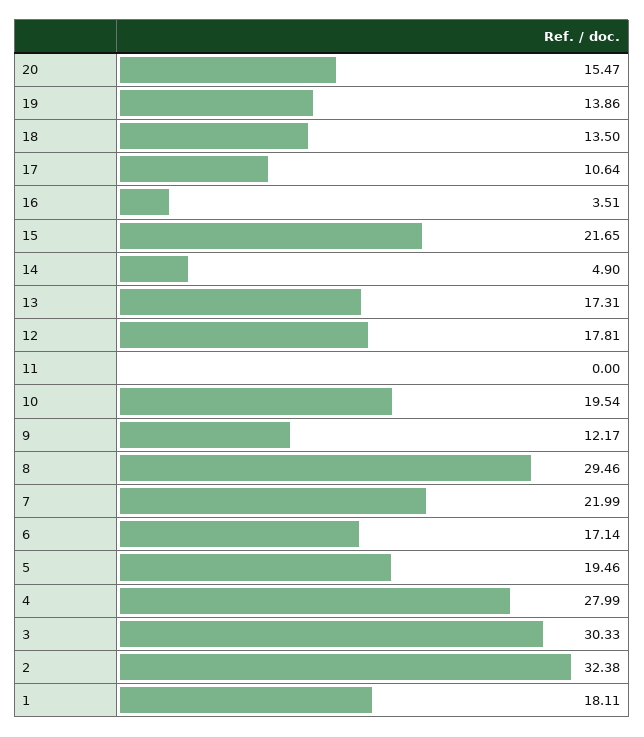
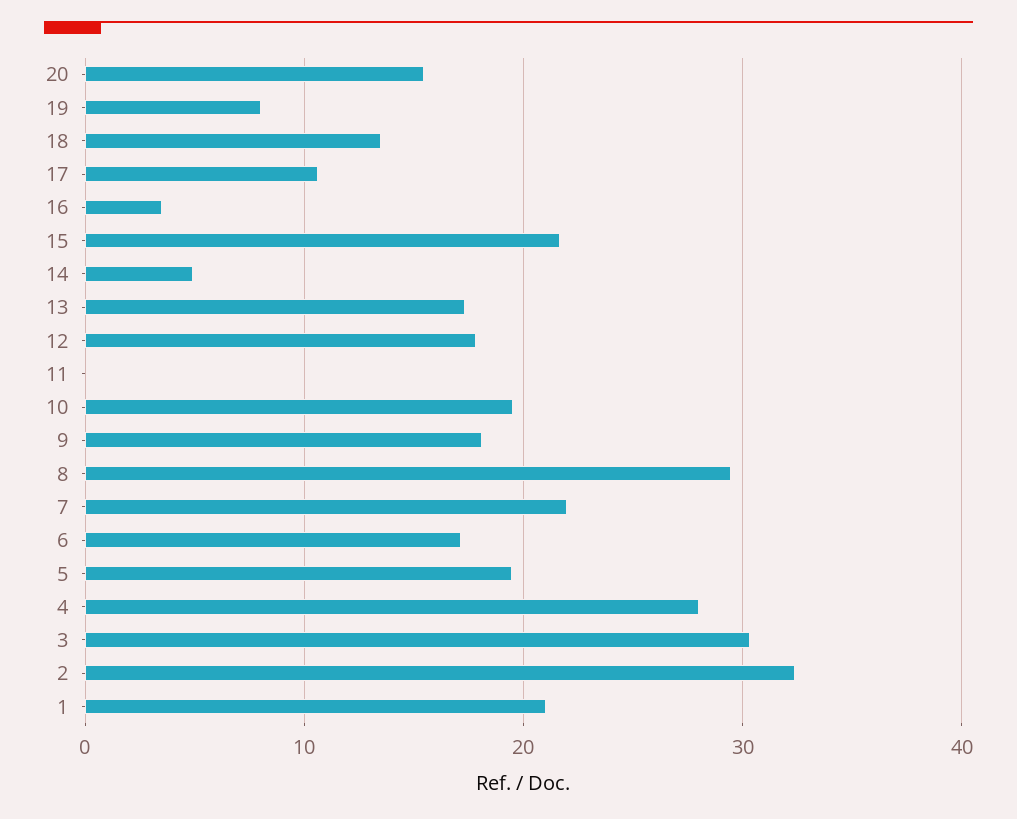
  {
    "20": 15.47,
-   "19": 13.86,
+   "19": 8,
    "18": 13.5,
    "17": 10.64,
    "16": 3.51,
    "15": 21.65,
    "14": 4.9,
    "13": 17.31,
    "12": 17.81,
    "11": 0,
    "10": 19.54,
-   "9": 12.17,
+   "9": 18,
    "8": 29.46,
    "7": 21.99,
    "6": 17.14,
    "5": 19.46,
    "4": 27.99,
    "3": 30.33,
    "2": 32.38,
-   "1": 18.11
+   "1": 21
  }

